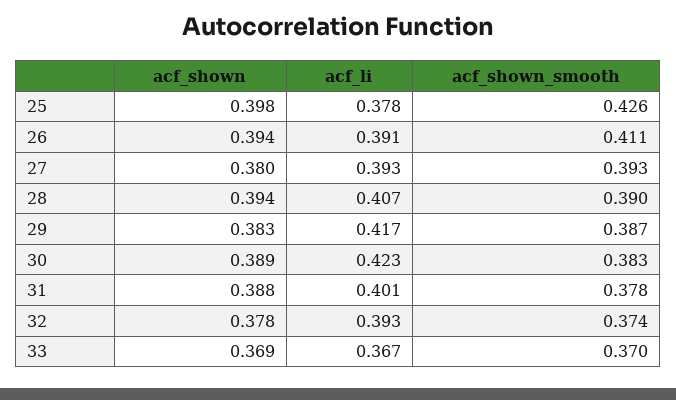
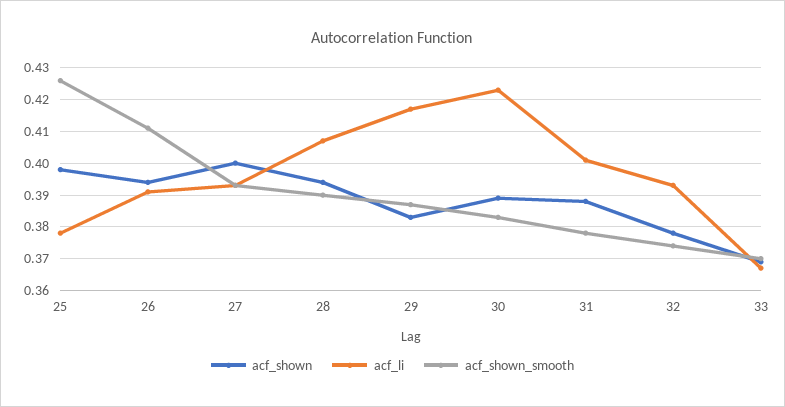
  {
    "acf_shown": {
      "25": 0.398,
      "26": 0.394,
-     "27": 0.38,
+     "27": 0.4,
      "28": 0.394,
      "29": 0.383,
      "30": 0.389,
      "31": 0.388,
      "32": 0.378,
      "33": 0.369
    },
    "acf_li": {
      "25": 0.378,
      "26": 0.391,
      "27": 0.393,
      "28": 0.407,
      "29": 0.417,
      "30": 0.423,
      "31": 0.401,
      "32": 0.393,
      "33": 0.367
    },
    "acf_shown_smooth": {
      "25": 0.426,
      "26": 0.411,
      "27": 0.393,
      "28": 0.39,
      "29": 0.387,
      "30": 0.383,
      "31": 0.378,
      "32": 0.374,
      "33": 0.37
    }
  }

